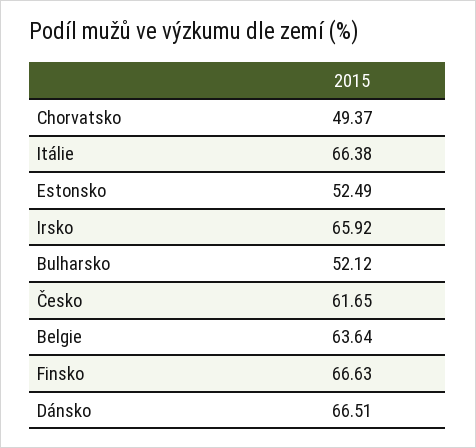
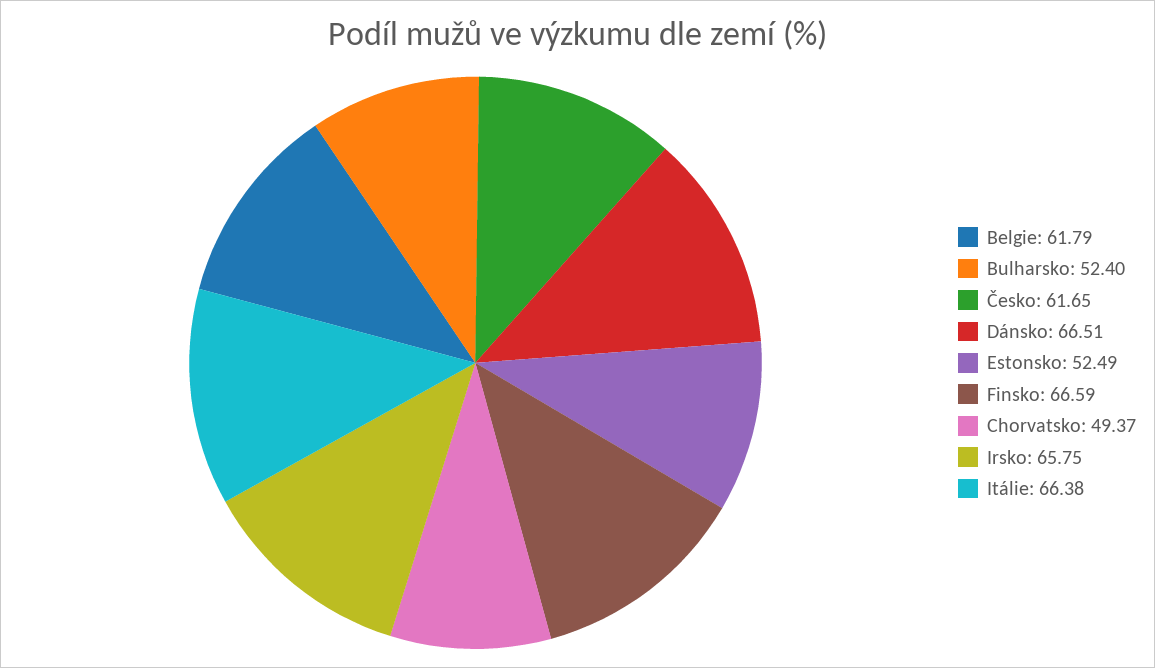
  {
    "Chorvatsko": 49.37,
    "Itálie": 66.38,
    "Estonsko": 52.49,
-   "Irsko": 65.92,
+   "Irsko": 65.75,
-   "Bulharsko": 52.12,
+   "Bulharsko": 52.4,
    "Česko": 61.65,
-   "Belgie": 63.64,
+   "Belgie": 61.79,
-   "Finsko": 66.63,
+   "Finsko": 66.59,
    "Dánsko": 66.51
  }

